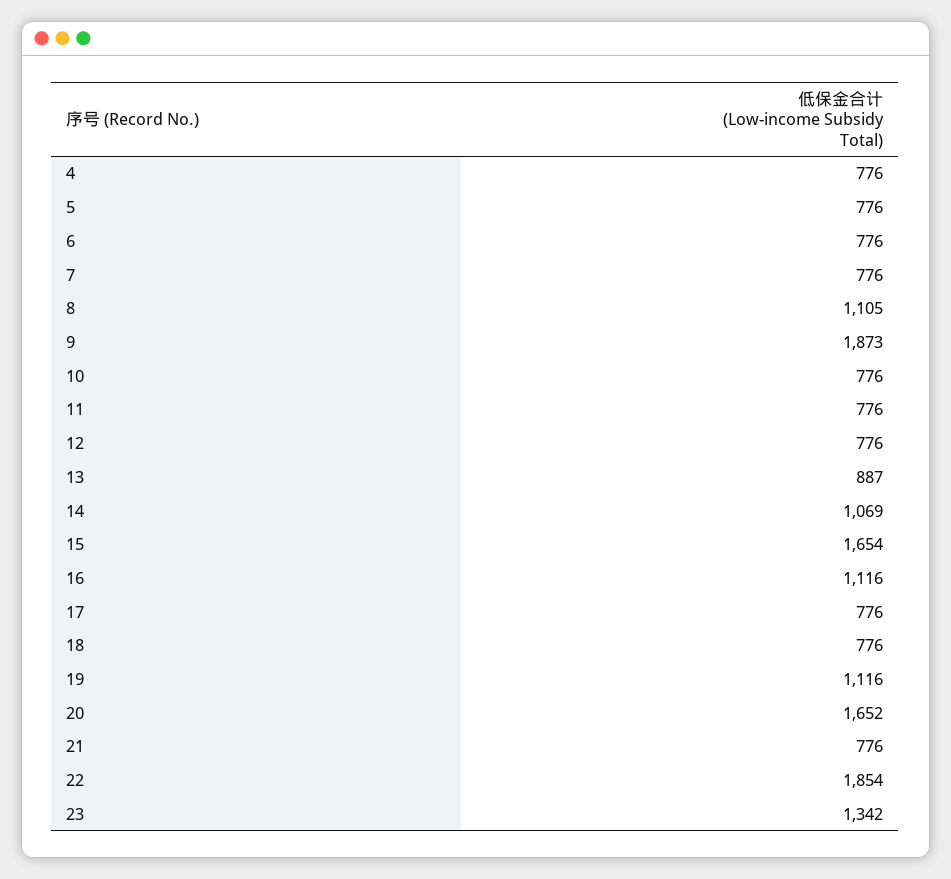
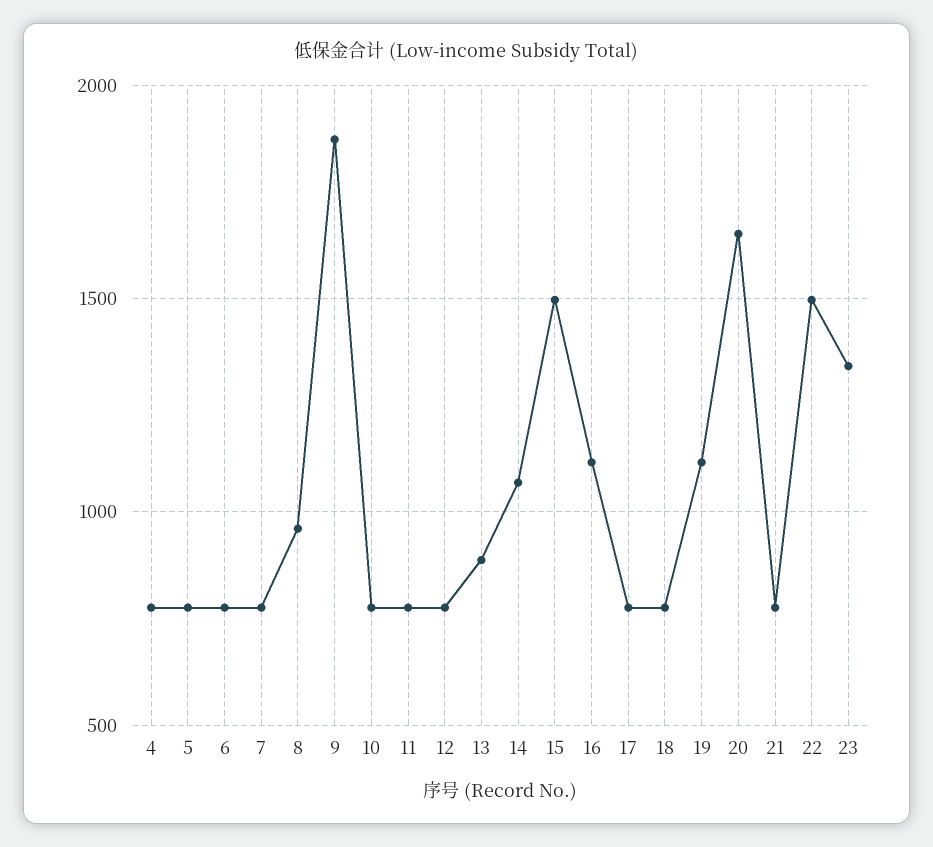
  {
    "4": 776,
    "5": 776,
    "6": 776,
    "7": 776,
-   "8": 1105,
+   "8": 950,
    "9": 1873,
    "10": 776,
    "11": 776,
    "12": 776,
    "13": 887,
    "14": 1069,
-   "15": 1654,
+   "15": 1500,
    "16": 1116,
    "17": 776,
    "18": 776,
    "19": 1116,
    "20": 1652,
    "21": 776,
-   "22": 1854,
+   "22": 1500,
    "23": 1342
  }

